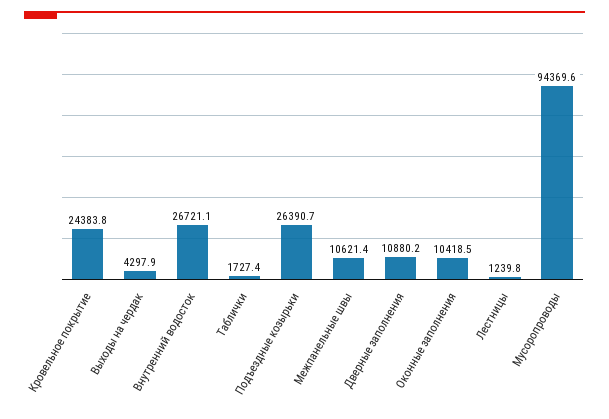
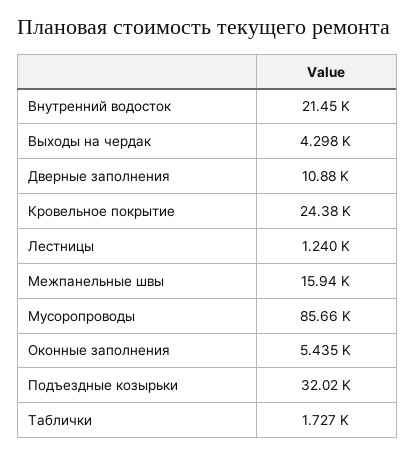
  {
    "Кровельное покрытие": 24383.8,
    "Выходы на чердак": 4297.9,
-   "Внутренний водосток": 26721.1,
+   "Внутренний водосток": 21450,
    "Таблички": 1727.4,
-   "Подъездные козырьки": 26390.7,
+   "Подъездные козырьки": 32020,
-   "Межпанельные швы": 10621.4,
+   "Межпанельные швы": 15940,
    "Дверные заполнения": 10880.2,
-   "Оконные заполнения": 10418.5,
+   "Оконные заполнения": 5435,
    "Лестницы": 1239.8,
-   "Мусоропроводы": 94369.6
+   "Мусоропроводы": 85660
  }

